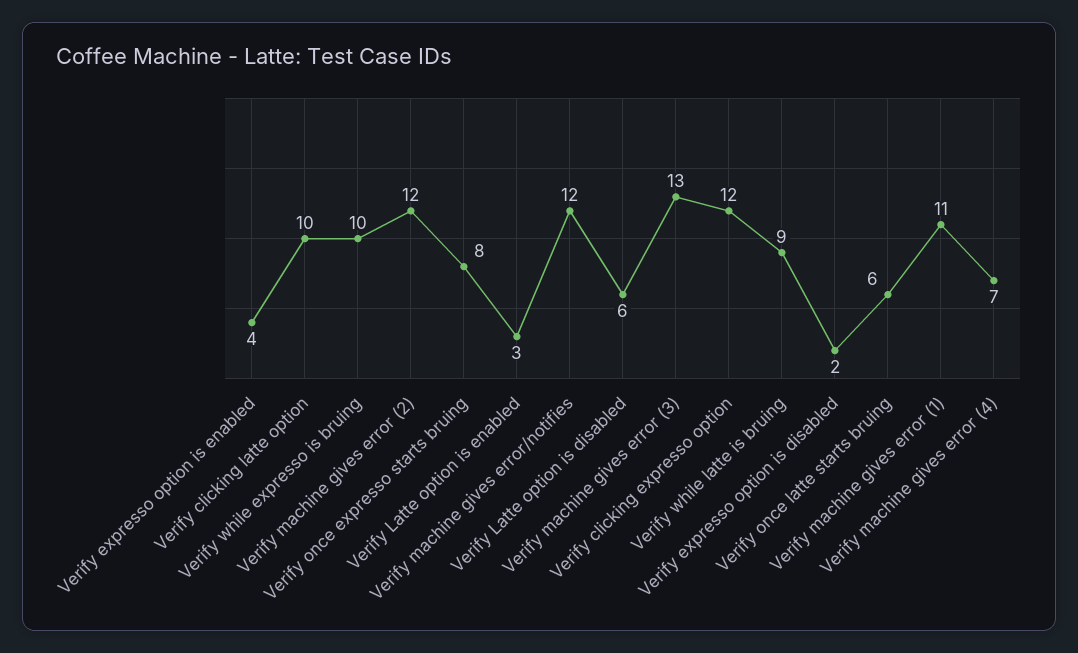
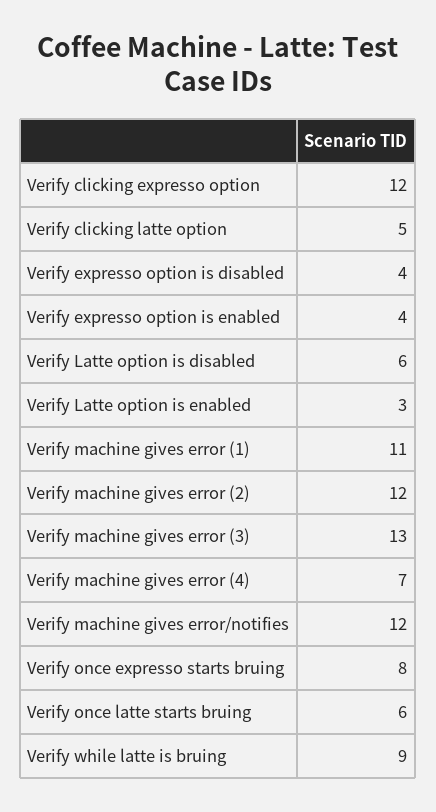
  {
    "Verify expresso option is enabled": 4,
-   "Verify clicking latte option": 10,
+   "Verify clicking latte option": 5,
-   "Verify while expresso is bruing": 10,
    "Verify machine gives error (2)": 12,
    "Verify once expresso starts bruing": 8,
    "Verify Latte option is enabled": 3,
    "Verify machine gives error/notifies": 12,
    "Verify Latte option is disabled": 6,
    "Verify machine gives error (3)": 13,
    "Verify clicking expresso option": 12,
    "Verify while latte is bruing": 9,
-   "Verify expresso option is disabled": 2,
+   "Verify expresso option is disabled": 4,
    "Verify once latte starts bruing": 6,
    "Verify machine gives error (1)": 11,
    "Verify machine gives error (4)": 7
  }

